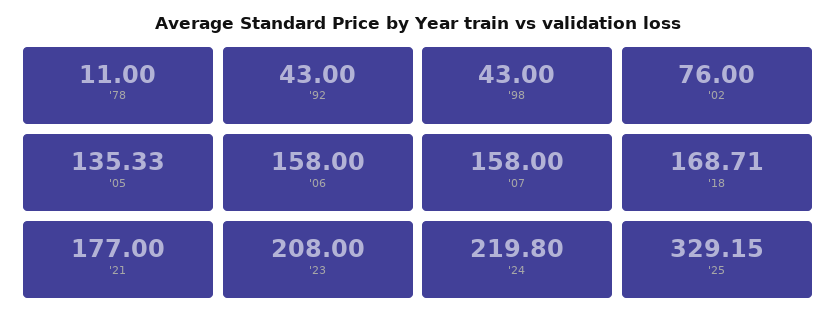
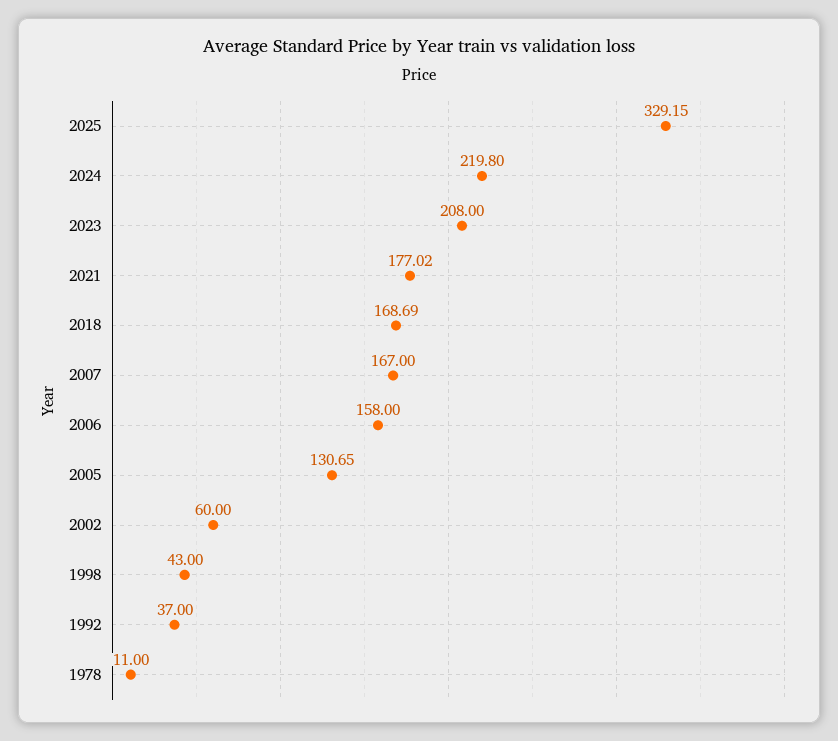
  {
    "'78": 11,
-   "'92": 43,
+   "'92": 37,
    "'98": 43,
-   "'02": 76,
+   "'02": 60,
-   "'05": 135.33,
+   "'05": 130.65,
    "'06": 158,
-   "'07": 158,
+   "'07": 167,
-   "'18": 168.71,
+   "'18": 168.69,
-   "'21": 177,
+   "'21": 177.02,
    "'23": 208,
    "'24": 219.8,
    "'25": 329.15
  }

